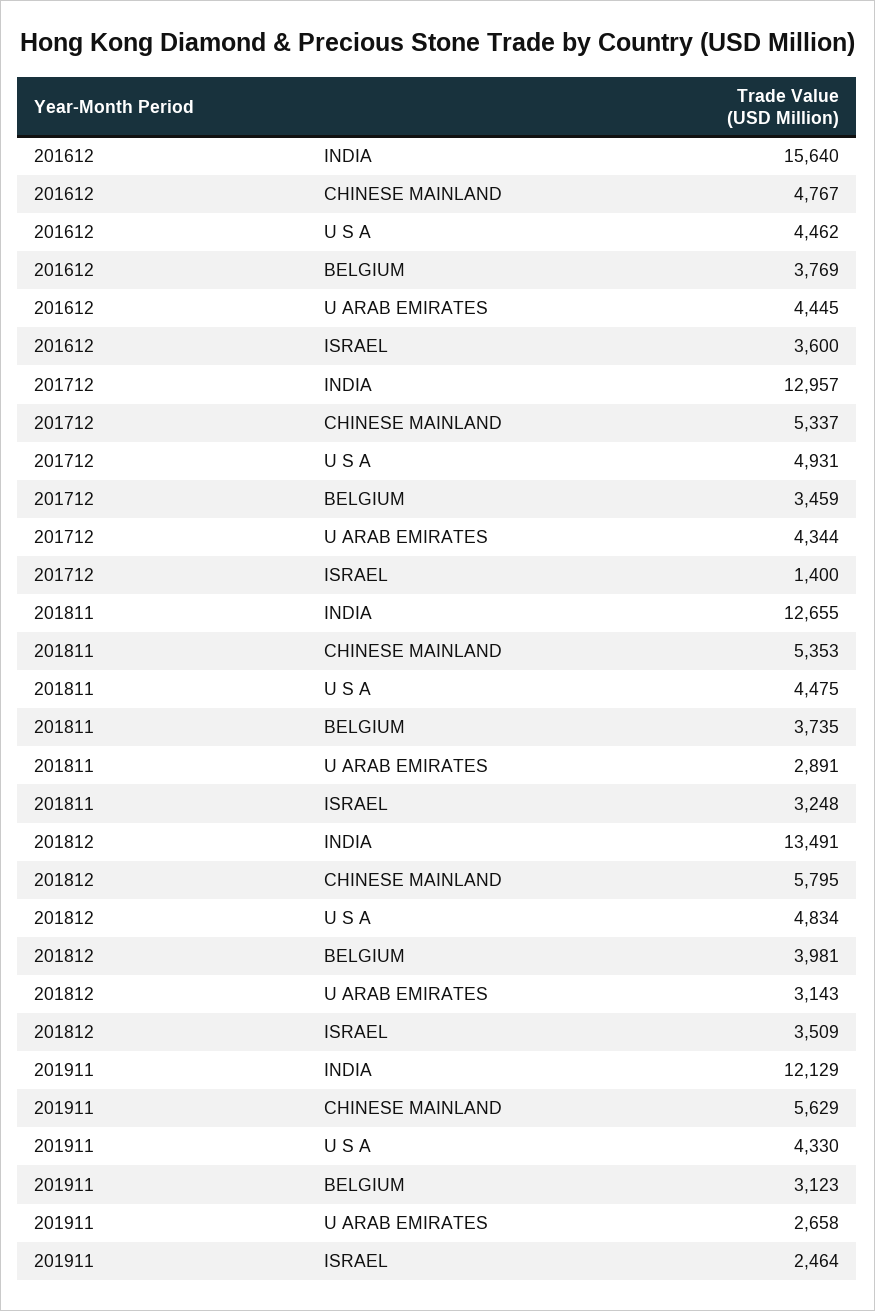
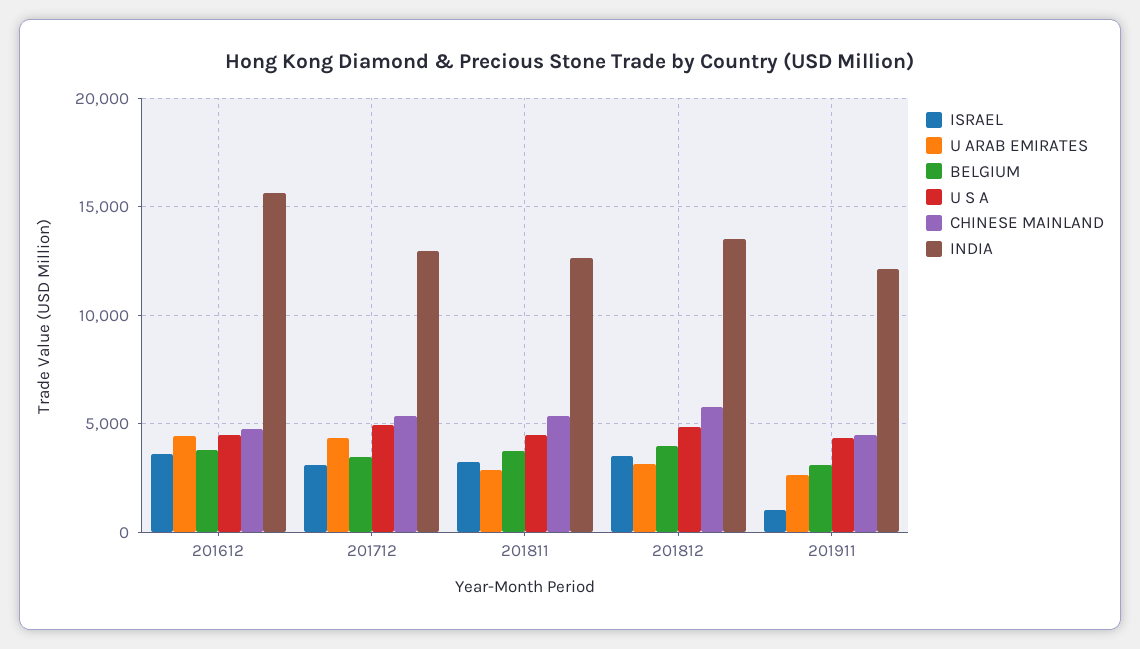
  {
    "INDIA": {
      "201612": 15640,
      "201712": 12957,
      "201811": 12655,
      "201812": 13491,
      "201911": 12129
    },
    "CHINESE MAINLAND": {
      "201612": 4767,
      "201712": 5337,
      "201811": 5353,
      "201812": 5795,
-     "201911": 5629
+     "201911": 4500
    },
    "U S A": {
      "201612": 4462,
      "201712": 4931,
      "201811": 4475,
      "201812": 4834,
      "201911": 4330
    },
    "BELGIUM": {
      "201612": 3769,
      "201712": 3459,
      "201811": 3735,
      "201812": 3981,
      "201911": 3123
    },
    "U ARAB EMIRATES": {
      "201612": 4445,
      "201712": 4344,
      "201811": 2891,
      "201812": 3143,
      "201911": 2658
    },
    "ISRAEL": {
      "201612": 3600,
-     "201712": 1400,
+     "201712": 3000,
      "201811": 3248,
      "201812": 3509,
-     "201911": 2464
+     "201911": 1000
    }
  }

